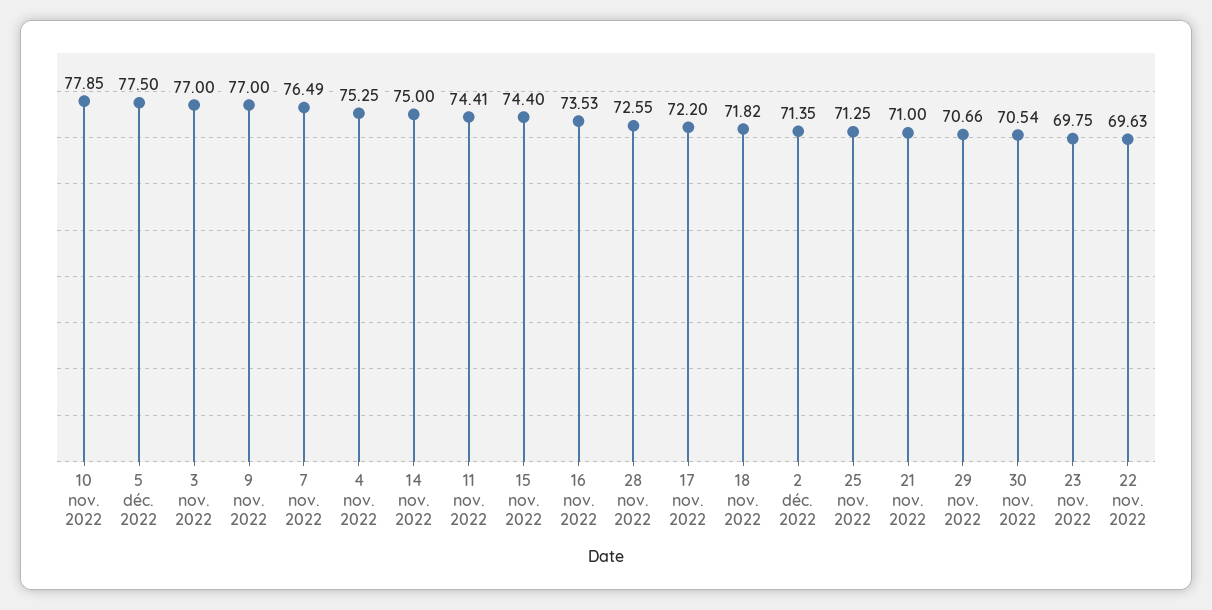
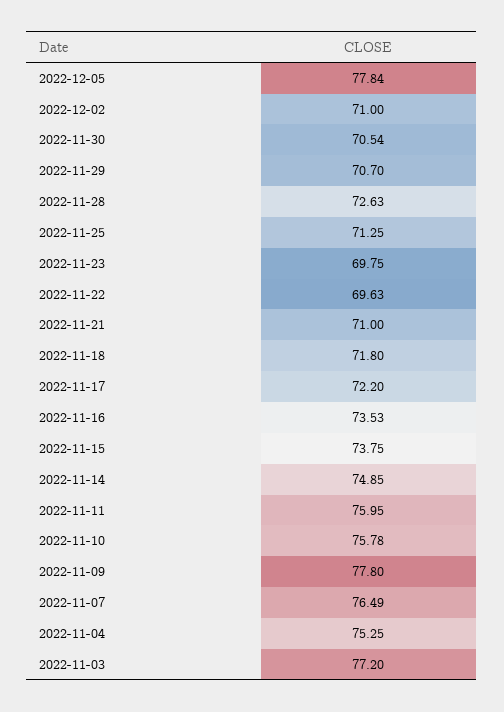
  {
-   "10 nov. 2022": 77.85,
+   "10 nov. 2022": 75.78,
-   "5 déc. 2022": 77.5,
+   "5 déc. 2022": 77.84,
-   "3 nov. 2022": 77,
+   "3 nov. 2022": 77.2,
-   "9 nov. 2022": 77,
+   "9 nov. 2022": 77.8,
    "7 nov. 2022": 76.49,
    "4 nov. 2022": 75.25,
-   "14 nov. 2022": 75,
+   "14 nov. 2022": 74.85,
-   "11 nov. 2022": 74.41,
+   "11 nov. 2022": 75.95,
-   "15 nov. 2022": 74.4,
+   "15 nov. 2022": 73.75,
    "16 nov. 2022": 73.53,
-   "28 nov. 2022": 72.55,
+   "28 nov. 2022": 72.63,
    "17 nov. 2022": 72.2,
-   "18 nov. 2022": 71.82,
+   "18 nov. 2022": 71.8,
-   "2 déc. 2022": 71.35,
+   "2 déc. 2022": 71,
    "25 nov. 2022": 71.25,
    "21 nov. 2022": 71,
-   "29 nov. 2022": 70.66,
+   "29 nov. 2022": 70.7,
    "30 nov. 2022": 70.54,
    "23 nov. 2022": 69.75,
    "22 nov. 2022": 69.63
  }

